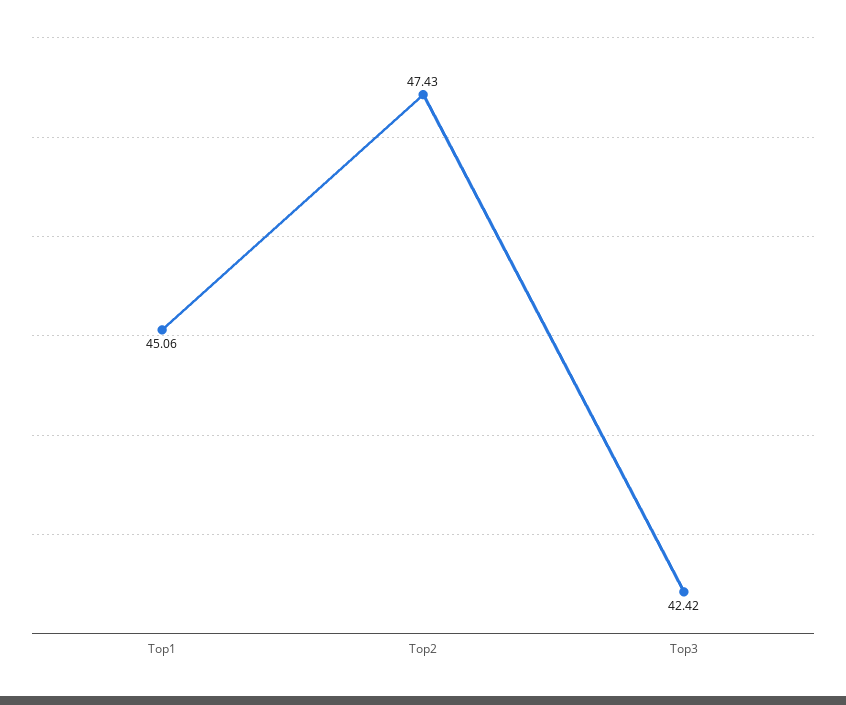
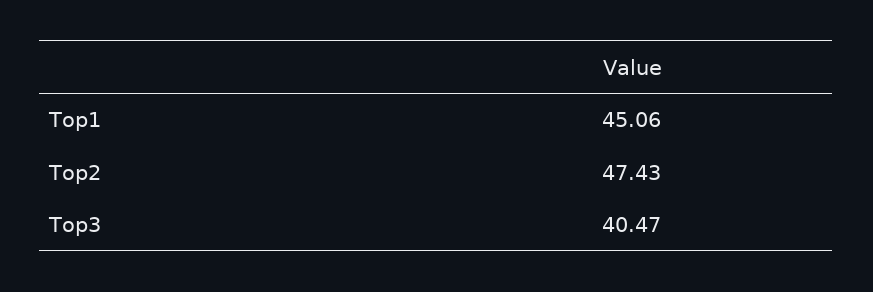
  {
    "Top1": 45.06,
    "Top2": 47.43,
-   "Top3": 42.42
+   "Top3": 40.47
  }

